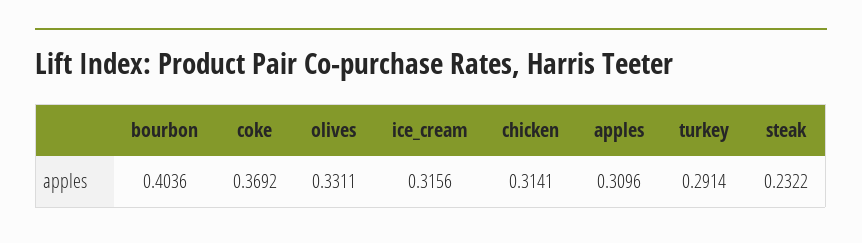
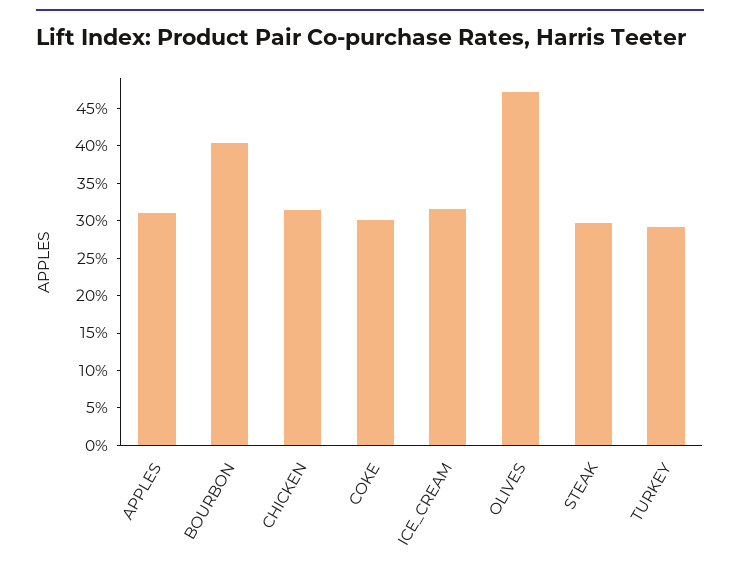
  {
    "bourbon": 0.4036,
-   "coke": 0.3692,
+   "coke": 0.3,
-   "olives": 0.3311,
+   "olives": 0.475,
    "ice_cream": 0.3156,
    "chicken": 0.3141,
    "apples": 0.3096,
    "turkey": 0.2914,
-   "steak": 0.2322
+   "steak": 0.3
  }

